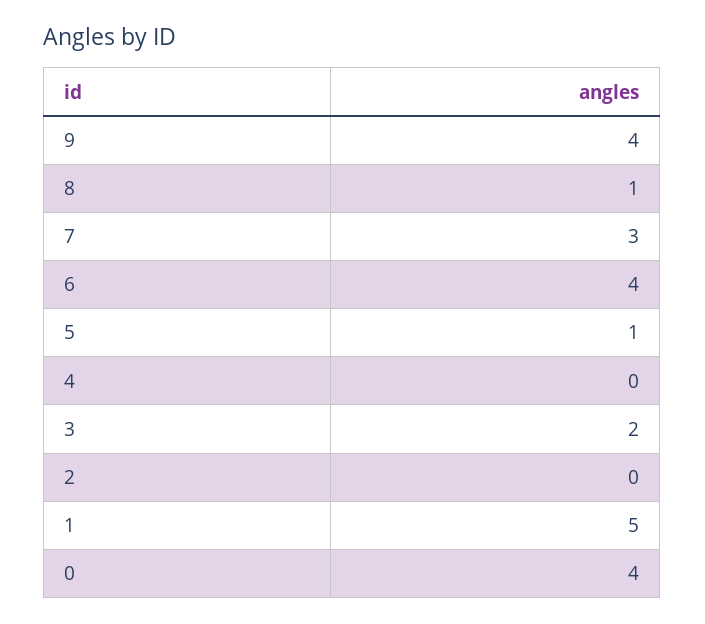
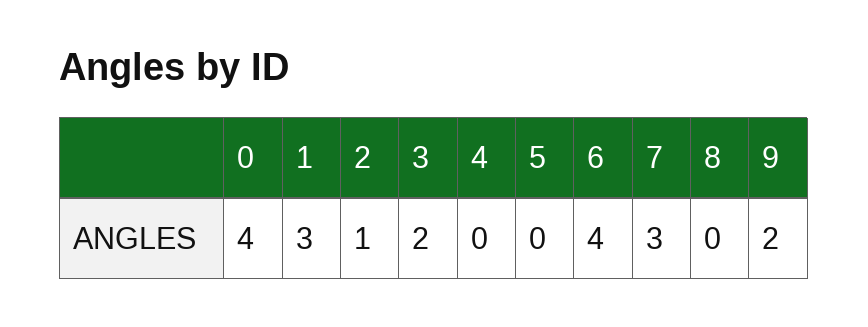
  {
-   "9": 4,
+   "9": 2,
-   "8": 1,
+   "8": 0,
    "7": 3,
    "6": 4,
-   "5": 1,
+   "5": 0,
    "4": 0,
    "3": 2,
-   "2": 0,
+   "2": 1,
-   "1": 5,
+   "1": 3,
    "0": 4
  }

